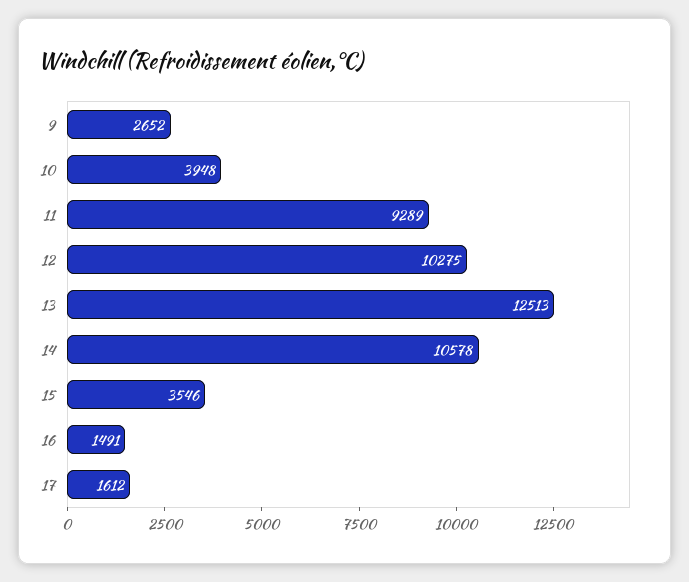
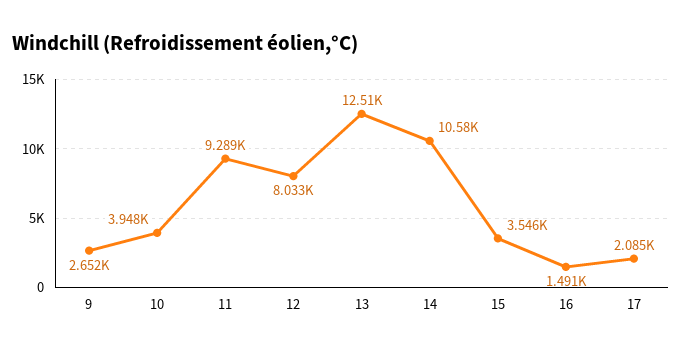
  {
    "9": 2652,
    "10": 3948,
    "11": 9289,
-   "12": 10275,
+   "12": 8033,
    "13": 12513,
    "14": 10578,
    "15": 3546,
    "16": 1491,
-   "17": 1612
+   "17": 2085
  }

